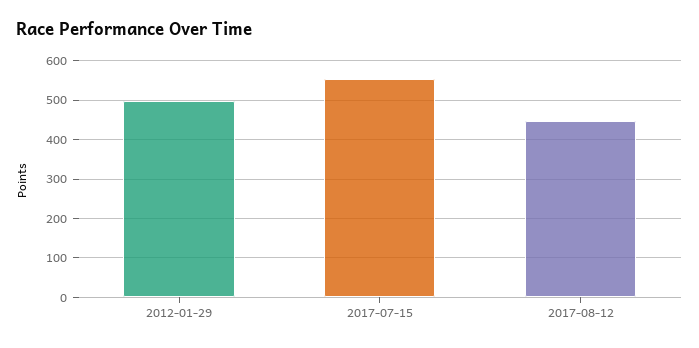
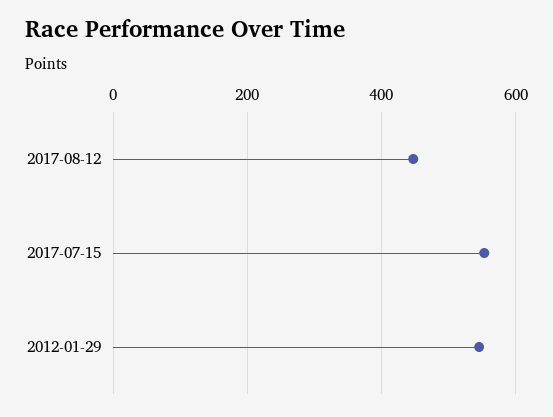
  {
-   "2012-01-29": 500,
+   "2012-01-29": 540,
    "2017-07-15": 560,
    "2017-08-12": 440
  }

